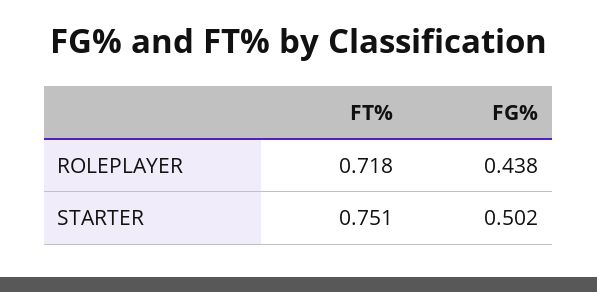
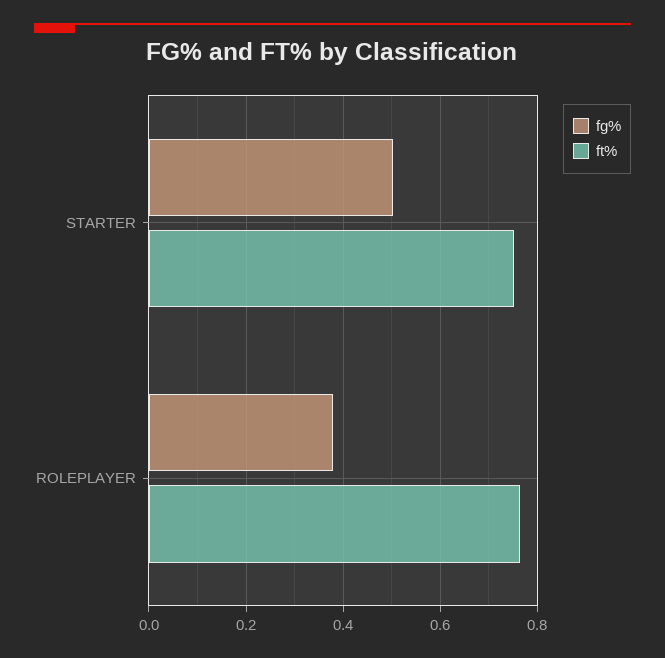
  {
    "FT%": {
-     "ROLEPLAYER": 0.718,
+     "ROLEPLAYER": 0.76,
      "STARTER": 0.751
    },
    "FG%": {
-     "ROLEPLAYER": 0.438,
+     "ROLEPLAYER": 0.38,
      "STARTER": 0.502
    }
  }

